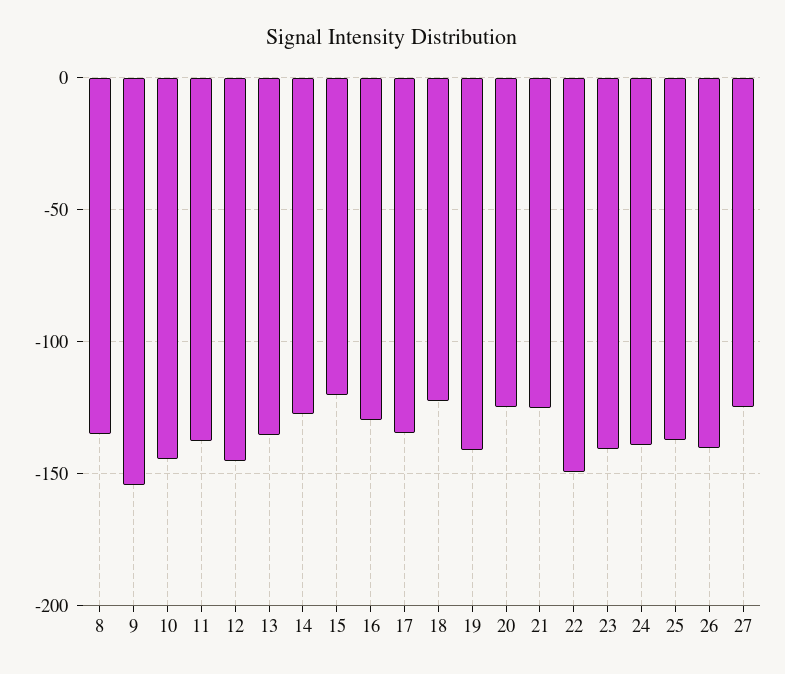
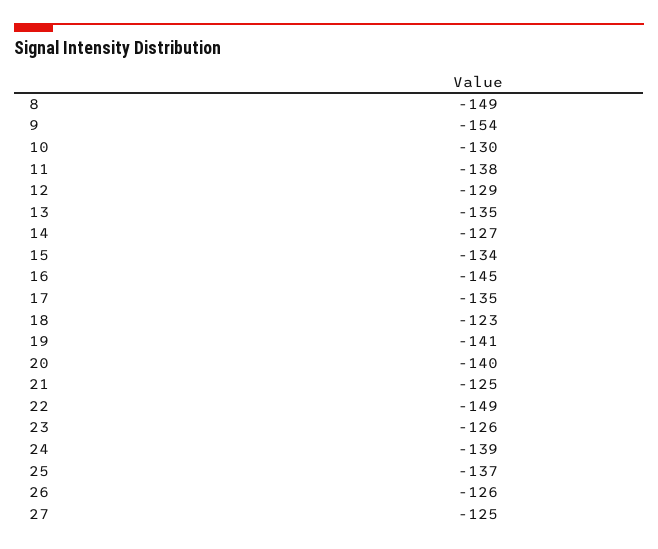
  {
-   "8": -135,
+   "8": -149,
    "9": -154,
-   "10": -145,
+   "10": -130,
    "11": -138,
-   "12": -145,
+   "12": -129,
    "13": -135,
    "14": -127,
-   "15": -120,
+   "15": -134,
-   "16": -130,
+   "16": -145,
    "17": -135,
    "18": -123,
    "19": -141,
-   "20": -125,
+   "20": -140,
    "21": -125,
    "22": -149,
-   "23": -140,
+   "23": -126,
    "24": -139,
    "25": -137,
-   "26": -140,
+   "26": -126,
    "27": -125
  }

